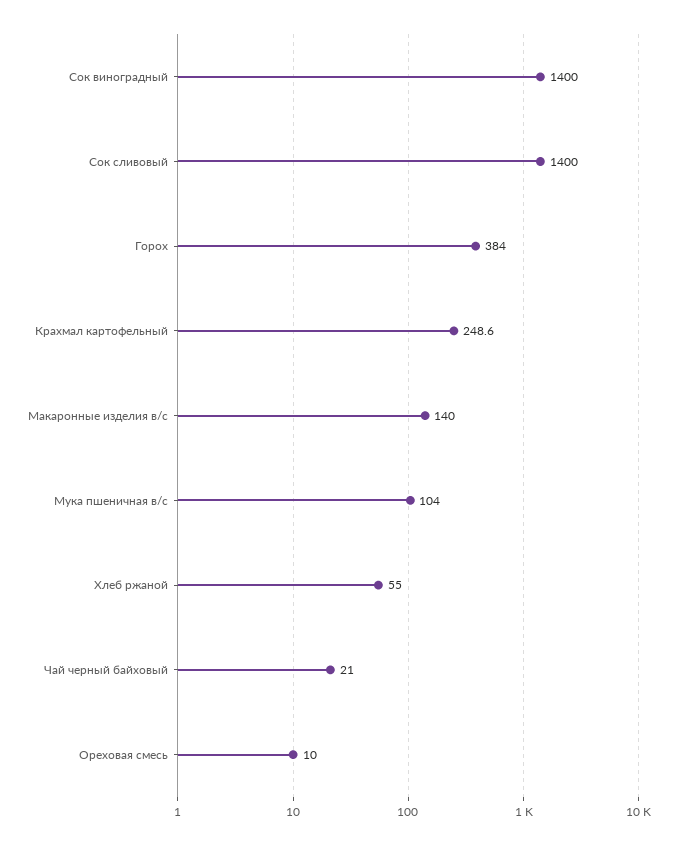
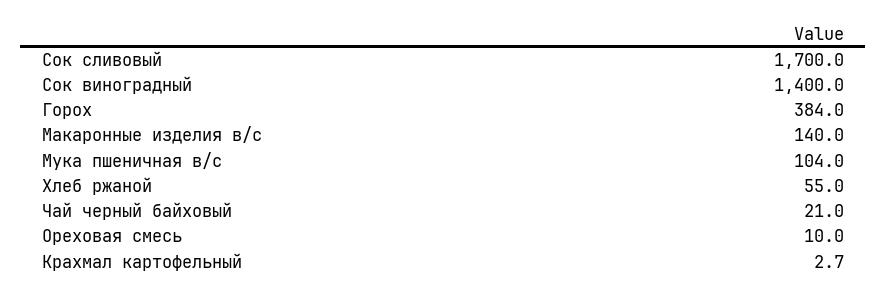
  {
    "Сок виноградный": 1400,
-   "Сок сливовый": 1400,
+   "Сок сливовый": 1700,
    "Горох": 384,
-   "Крахмал картофельный": 248.6,
+   "Крахмал картофельный": 2.7,
    "Макаронные изделия в/с": 140,
    "Мука пшеничная в/с": 104,
    "Хлеб ржаной": 55,
    "Чай черный байховый": 21,
    "Ореховая смесь": 10
  }

